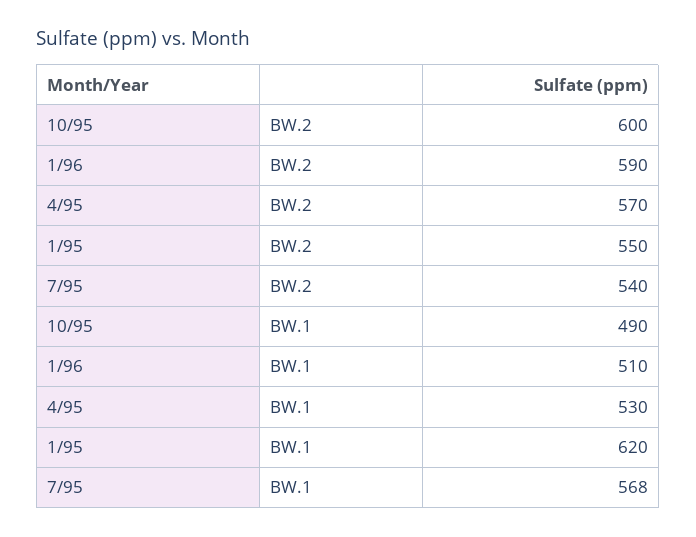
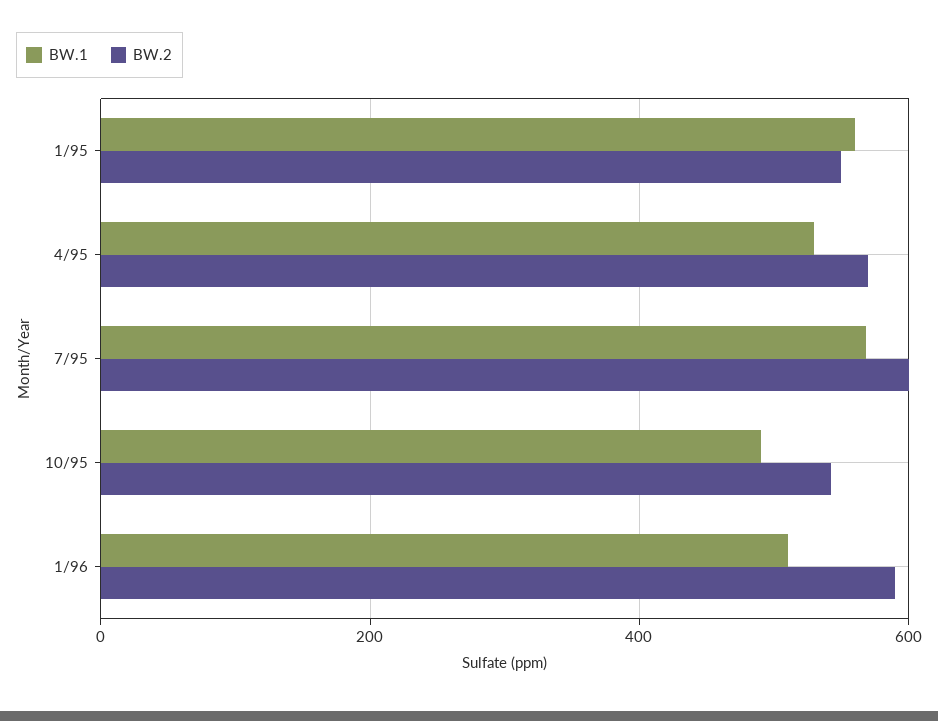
  {
    "BW.2": {
-     "10/95": 600,
+     "10/95": 540,
      "1/96": 590,
      "4/95": 570,
      "1/95": 550,
-     "7/95": 540
+     "7/95": 600
    },
    "BW.1": {
      "10/95": 490,
      "1/96": 510,
      "4/95": 530,
-     "1/95": 620,
+     "1/95": 560,
      "7/95": 568
    }
  }

